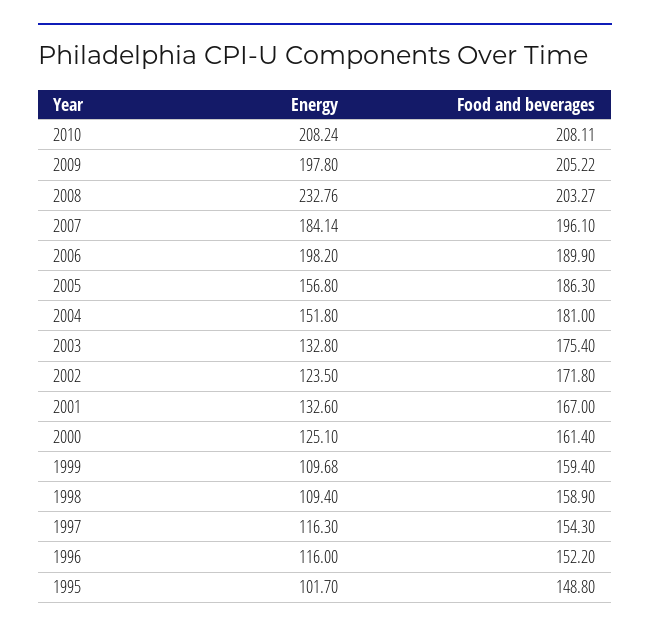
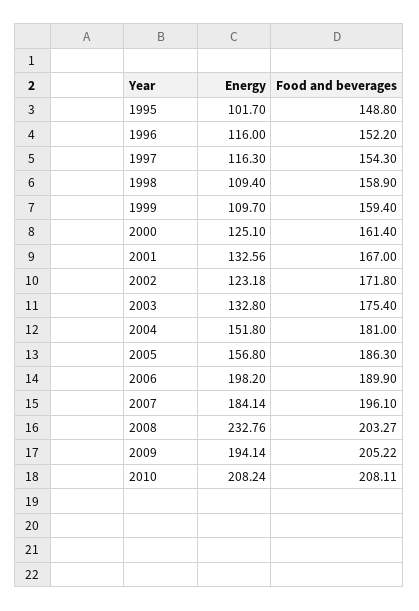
  {
    "Energy": {
      "2010": 208.24,
-     "2009": 197.8,
+     "2009": 194.14,
      "2008": 232.76,
      "2007": 184.14,
      "2006": 198.2,
      "2005": 156.8,
      "2004": 151.8,
      "2003": 132.8,
-     "2002": 123.5,
+     "2002": 123.18,
-     "2001": 132.6,
+     "2001": 132.56,
      "2000": 125.1,
-     "1999": 109.68,
+     "1999": 109.7,
      "1998": 109.4,
      "1997": 116.3,
      "1996": 116,
      "1995": 101.7
    },
    "Food and beverages": {
      "2010": 208.11,
      "2009": 205.22,
      "2008": 203.27,
      "2007": 196.1,
      "2006": 189.9,
      "2005": 186.3,
      "2004": 181,
      "2003": 175.4,
      "2002": 171.8,
      "2001": 167,
      "2000": 161.4,
      "1999": 159.4,
      "1998": 158.9,
      "1997": 154.3,
      "1996": 152.2,
      "1995": 148.8
    }
  }

